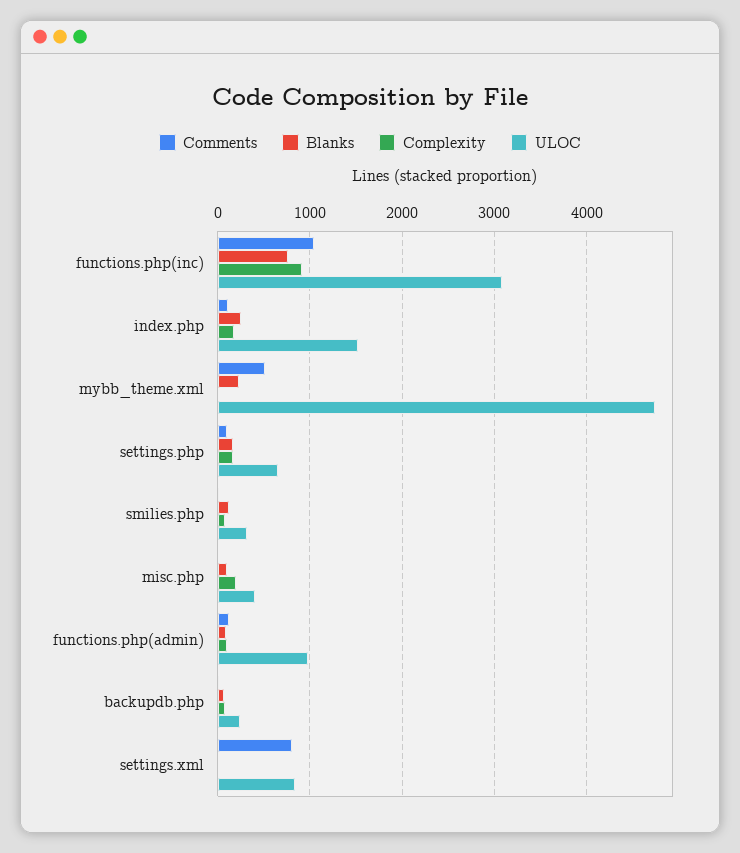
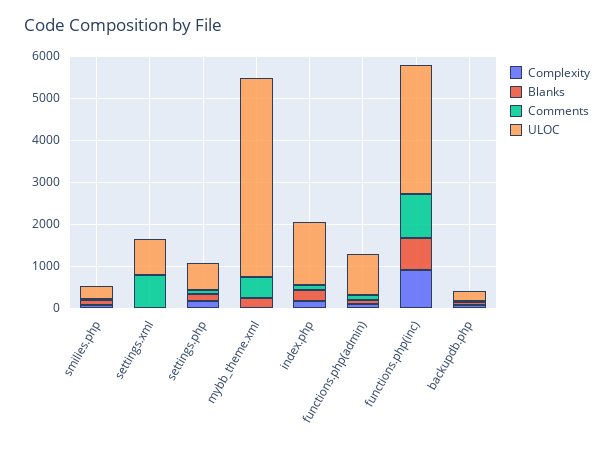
  {
    "Comments": {
      "functions.php(inc)": 1000,
      "index.php": 100,
      "mybb_theme.xml": 500,
      "settings.php": 100,
      "smilies.php": 0,
-     "misc.php": 0,
      "functions.php(admin)": 100,
      "backupdb.php": 0,
      "settings.xml": 800
    },
    "Blanks": {
      "functions.php(inc)": 800,
      "index.php": 300,
      "mybb_theme.xml": 200,
      "settings.php": 200,
      "smilies.php": 100,
-     "misc.php": 100,
      "functions.php(admin)": 100,
      "backupdb.php": 100,
      "settings.xml": 0
    },
    "Complexity": {
      "functions.php(inc)": 900,
      "index.php": 200,
      "mybb_theme.xml": 0,
      "settings.php": 200,
      "smilies.php": 100,
-     "misc.php": 200,
      "functions.php(admin)": 100,
      "backupdb.php": 100,
      "settings.xml": 0
    },
    "ULOC": {
      "functions.php(inc)": 3100,
      "index.php": 1500,
      "mybb_theme.xml": 4700,
      "settings.php": 700,
      "smilies.php": 300,
-     "misc.php": 400,
      "functions.php(admin)": 1000,
      "backupdb.php": 200,
      "settings.xml": 800
    }
  }

